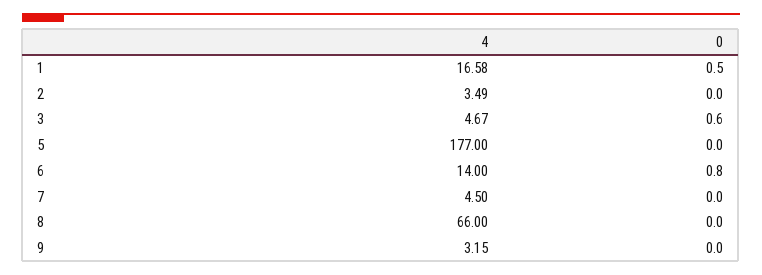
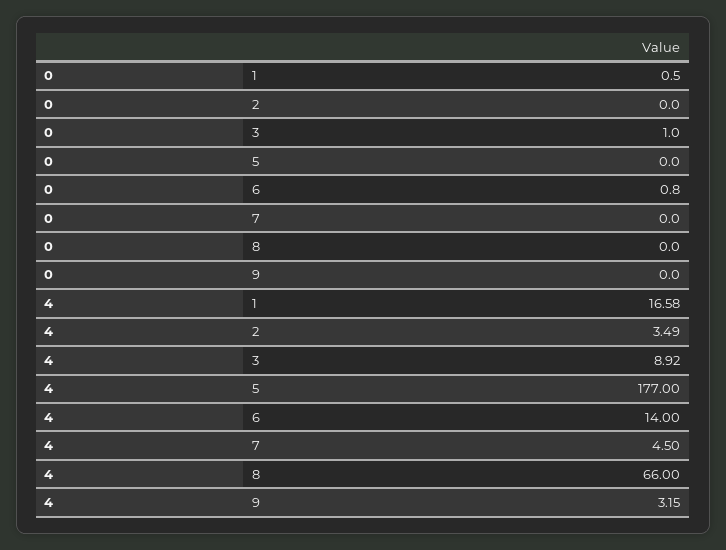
  {
    "4": {
      "1": 16.58,
      "2": 3.49,
-     "3": 4.67,
+     "3": 8.92,
      "5": 177,
      "6": 14,
      "7": 4.5,
      "8": 66,
      "9": 3.15
    },
    "0": {
      "1": 0.5,
      "2": 0,
-     "3": 0.6,
+     "3": 1,
      "5": 0,
      "6": 0.8,
      "7": 0,
      "8": 0,
      "9": 0
    }
  }

